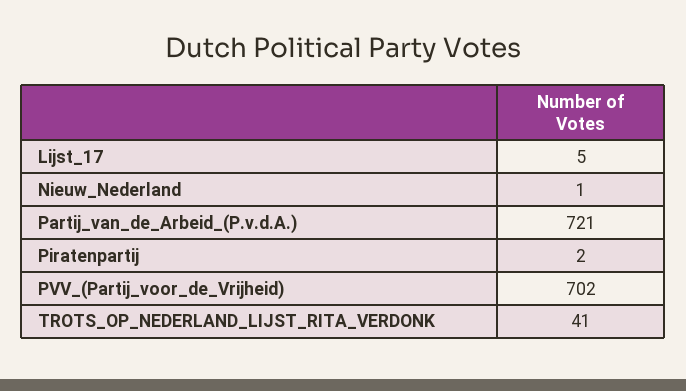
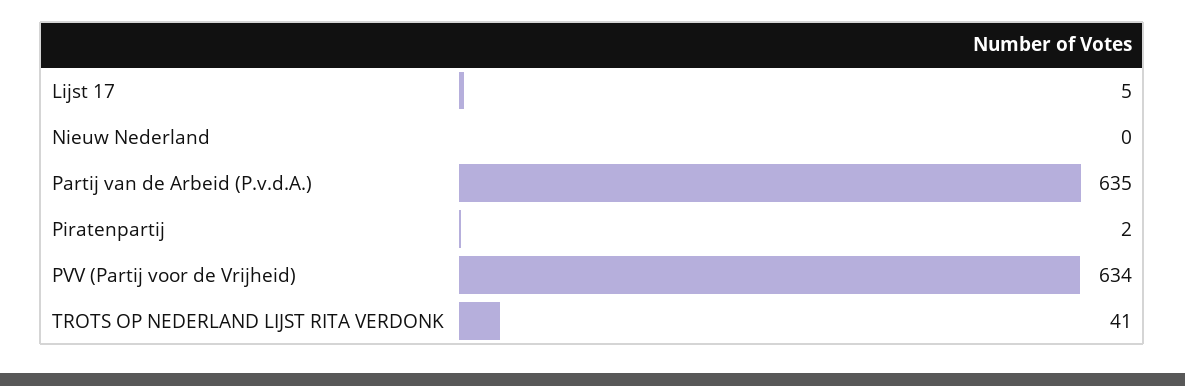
  {
    "Lijst_17": 5,
-   "Nieuw_Nederland": 1,
+   "Nieuw_Nederland": 0,
-   "Partij_van_de_Arbeid_(P.v.d.A.)": 721,
+   "Partij_van_de_Arbeid_(P.v.d.A.)": 635,
    "Piratenpartij": 2,
-   "PVV_(Partij_voor_de_Vrijheid)": 702,
+   "PVV_(Partij_voor_de_Vrijheid)": 634,
    "TROTS_OP_NEDERLAND_LIJST_RITA_VERDONK": 41
  }

